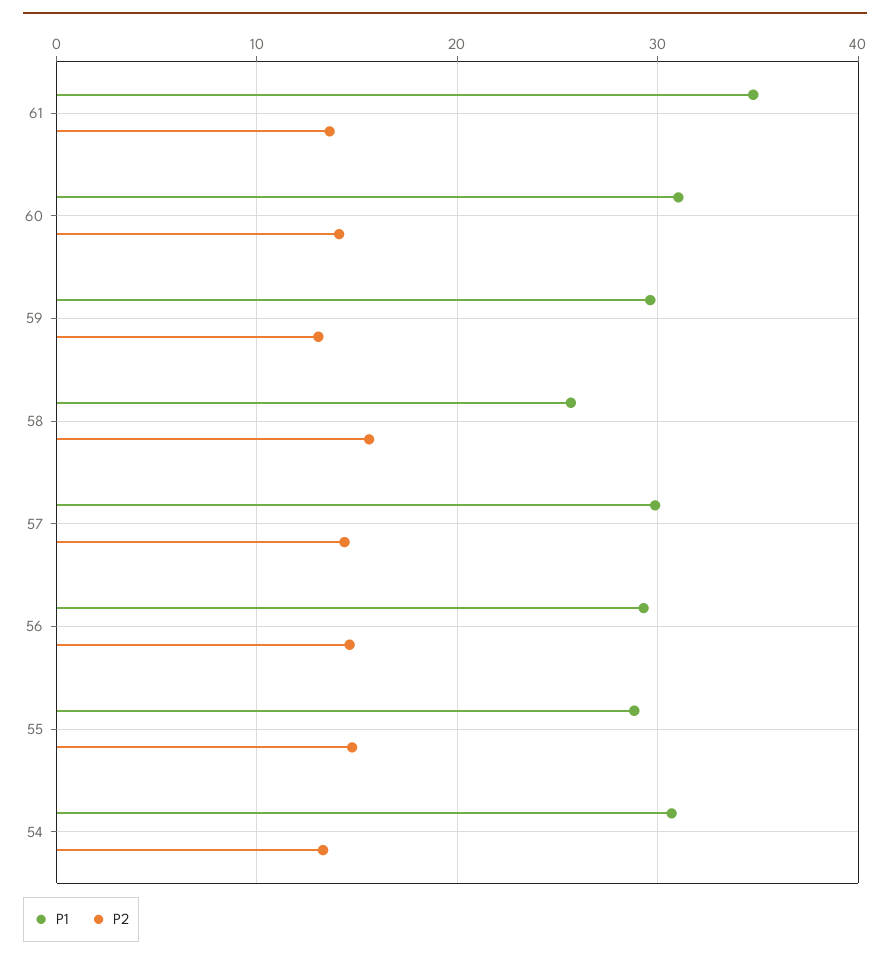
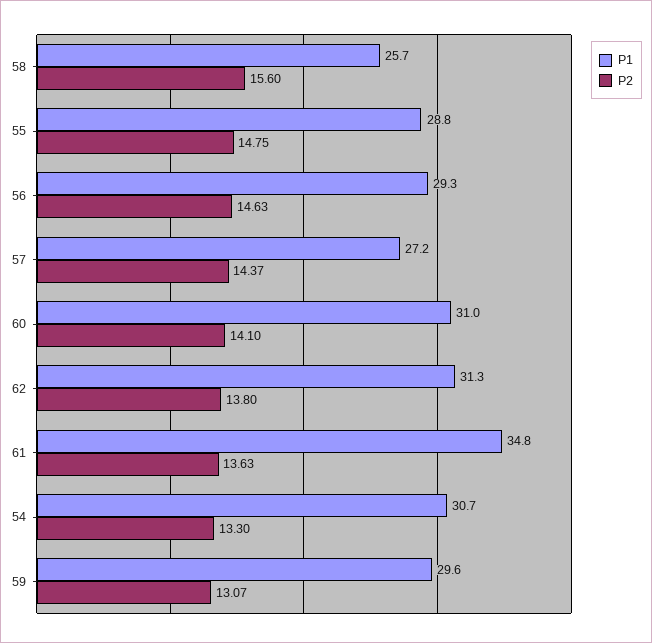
  {
    "P1": {
      "61": 34.8,
      "60": 31,
      "59": 29.6,
      "58": 25.7,
-     "57": 30,
+     "57": 27.2,
      "56": 29.3,
      "55": 28.8,
-     "54": 30.7
+     "54": 30.7,
+     "62": 31.3
    },
    "P2": {
      "61": 13.63,
      "60": 14.1,
      "59": 13.07,
      "58": 15.6,
      "57": 14.37,
      "56": 14.63,
      "55": 14.75,
-     "54": 13.3
+     "54": 13.3,
+     "62": 13.8
    }
  }

